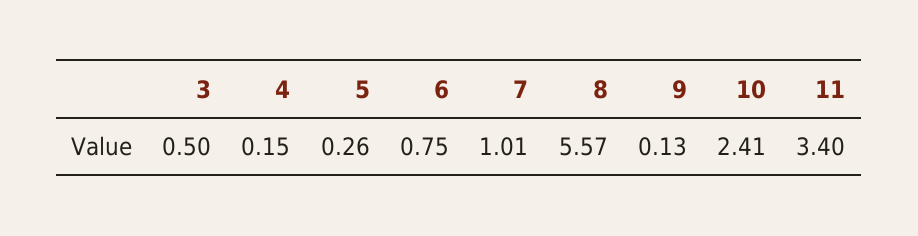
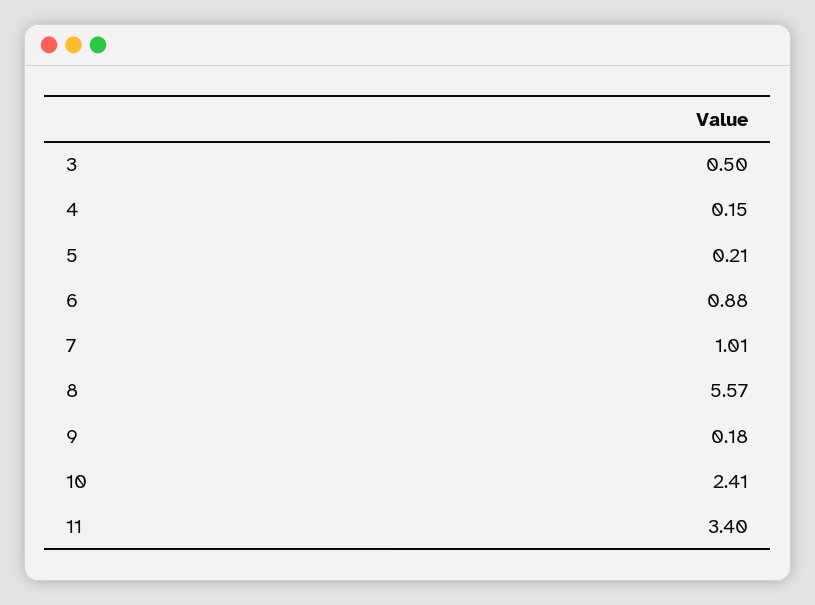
  {
    "3": 0.5,
    "4": 0.15,
-   "5": 0.26,
+   "5": 0.21,
-   "6": 0.75,
+   "6": 0.88,
    "7": 1.01,
    "8": 5.57,
-   "9": 0.13,
+   "9": 0.18,
    "10": 2.41,
    "11": 3.4
  }

